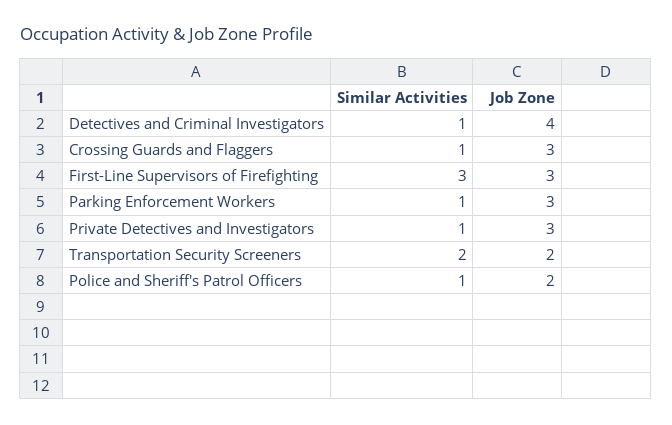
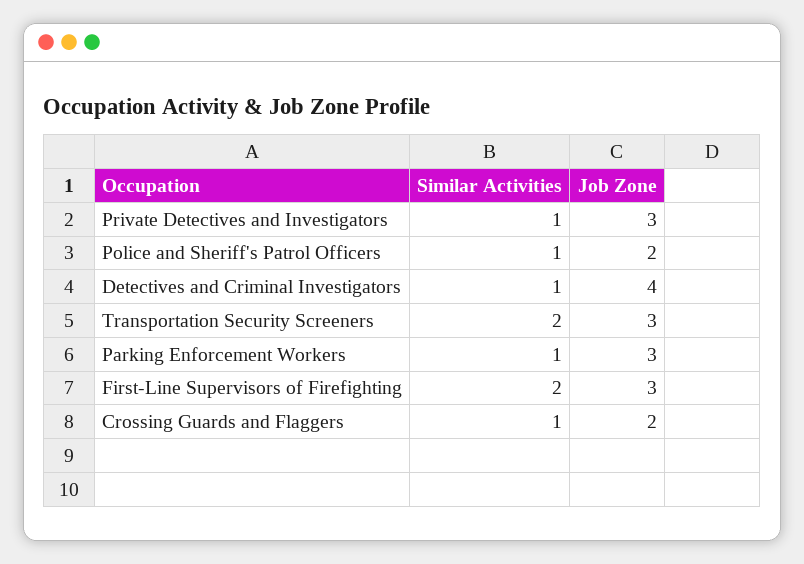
  {
    "Similar Activities": {
      "Detectives and Criminal Investigators": 1,
      "Crossing Guards and Flaggers": 1,
-     "First-Line Supervisors of Firefighting": 3,
+     "First-Line Supervisors of Firefighting": 2,
      "Parking Enforcement Workers": 1,
      "Private Detectives and Investigators": 1,
      "Transportation Security Screeners": 2,
      "Police and Sheriff's Patrol Officers": 1
    },
    "Job Zone": {
      "Detectives and Criminal Investigators": 4,
-     "Crossing Guards and Flaggers": 3,
+     "Crossing Guards and Flaggers": 2,
      "First-Line Supervisors of Firefighting": 3,
      "Parking Enforcement Workers": 3,
      "Private Detectives and Investigators": 3,
-     "Transportation Security Screeners": 2,
+     "Transportation Security Screeners": 3,
      "Police and Sheriff's Patrol Officers": 2
    }
  }

